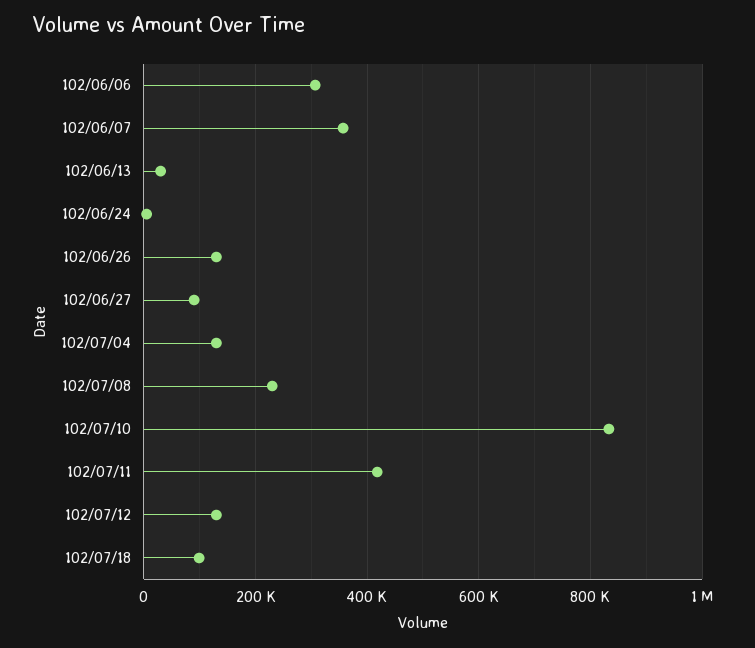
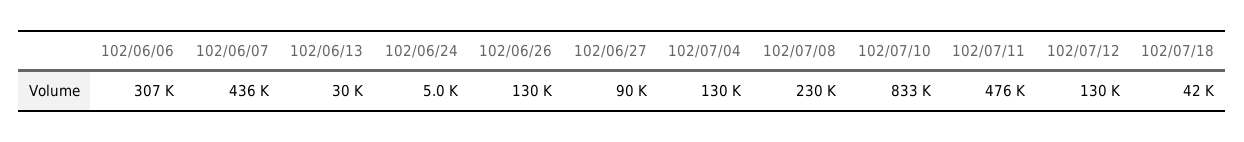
  {
    "102/06/06": 307000,
-   "102/06/07": 360000,
+   "102/06/07": 436000,
    "102/06/13": 30000,
    "102/06/24": 5000,
    "102/06/26": 130000,
    "102/06/27": 90000,
    "102/07/04": 130000,
    "102/07/08": 230000,
    "102/07/10": 833000,
-   "102/07/11": 420000,
+   "102/07/11": 476000,
    "102/07/12": 130000,
-   "102/07/18": 100000
+   "102/07/18": 42000
  }

